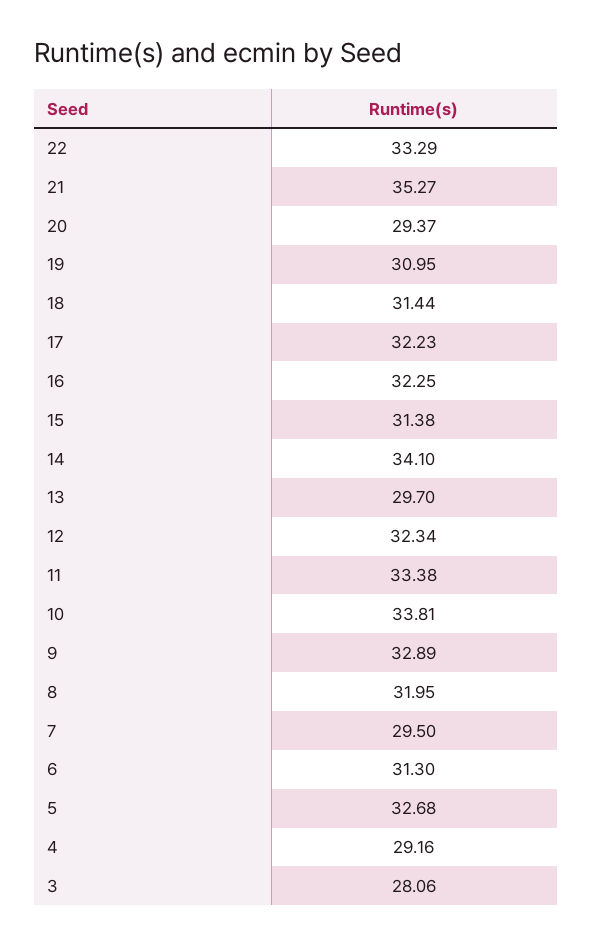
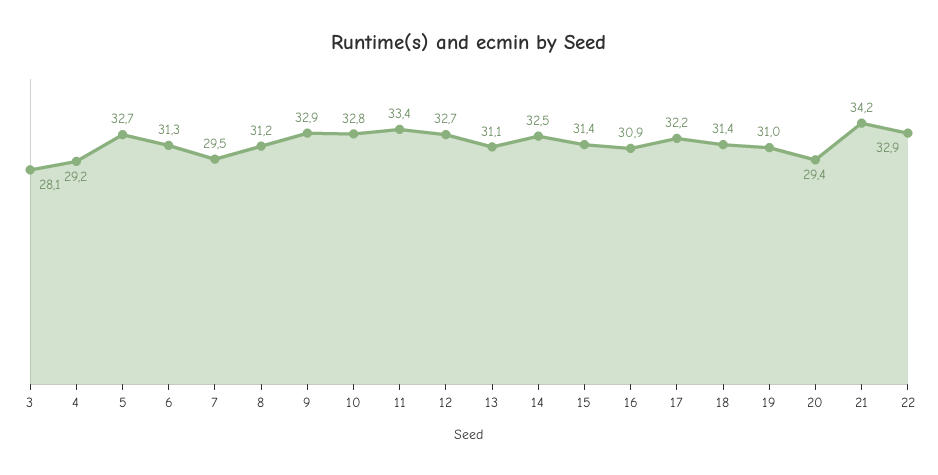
  {
-   "22": 33.29,
+   "22": 32.9,
-   "21": 35.27,
+   "21": 34.2,
    "20": 29.37,
    "19": 30.95,
    "18": 31.44,
    "17": 32.23,
-   "16": 32.25,
+   "16": 30.9,
    "15": 31.38,
-   "14": 34.1,
+   "14": 32.5,
-   "13": 29.7,
+   "13": 31.1,
-   "12": 32.34,
+   "12": 32.7,
    "11": 33.38,
-   "10": 33.81,
+   "10": 32.8,
    "9": 32.89,
-   "8": 31.95,
+   "8": 31.2,
    "7": 29.5,
    "6": 31.3,
    "5": 32.68,
    "4": 29.16,
    "3": 28.06
  }

